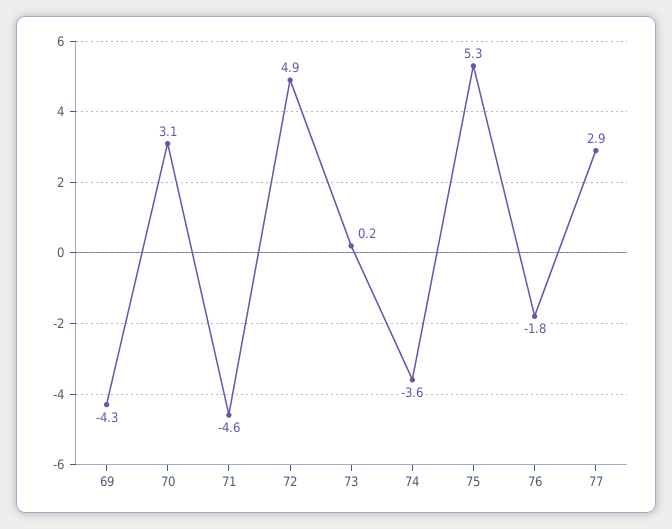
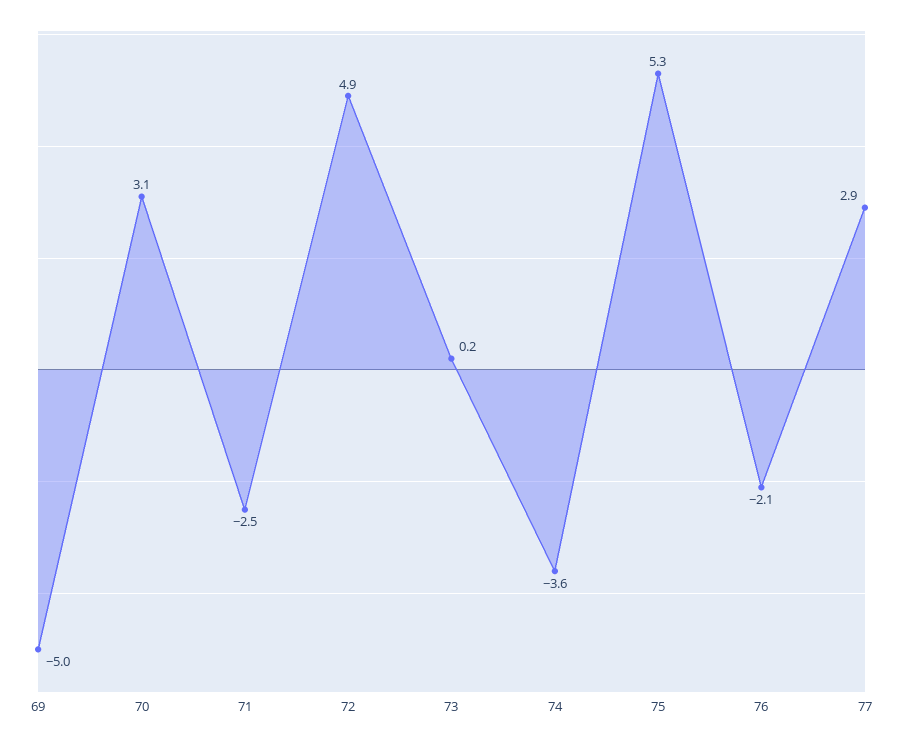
  {
-   "69": -4.3,
+   "69": -5,
    "70": 3.1,
-   "71": -4.6,
+   "71": -2.5,
    "72": 4.9,
    "73": 0.2,
    "74": -3.6,
    "75": 5.3,
-   "76": -1.8,
+   "76": -2.1,
    "77": 2.9
  }

